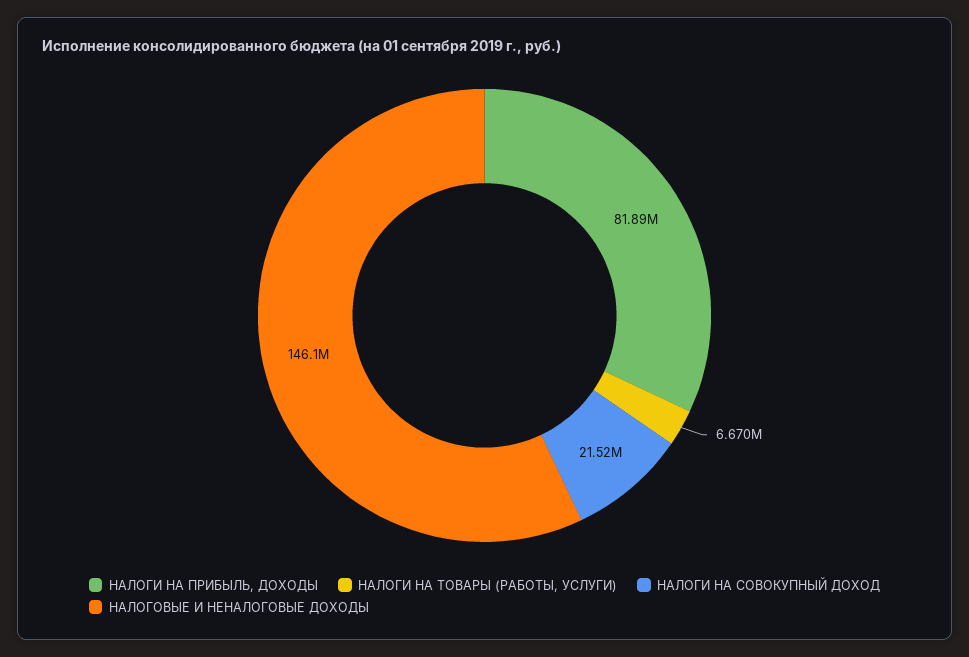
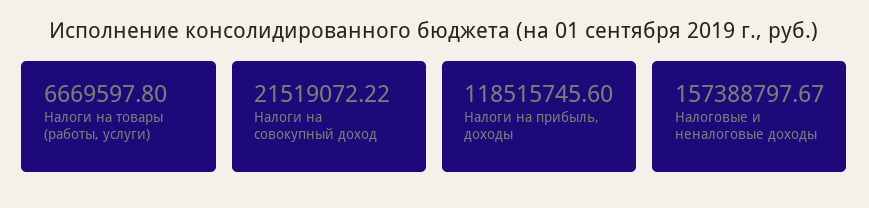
  {
-   "НАЛОГИ НА ПРИБЫЛЬ, ДОХОДЫ": 81890000,
+   "НАЛОГИ НА ПРИБЫЛЬ, ДОХОДЫ": 118515745.6,
    "НАЛОГИ НА ТОВАРЫ (РАБОТЫ, УСЛУГИ)": 6669597.8,
    "НАЛОГИ НА СОВОКУПНЫЙ ДОХОД": 21519072.22,
-   "НАЛОГОВЫЕ И НЕНАЛОГОВЫЕ ДОХОДЫ": 146100000
+   "НАЛОГОВЫЕ И НЕНАЛОГОВЫЕ ДОХОДЫ": 157388797.67
  }

